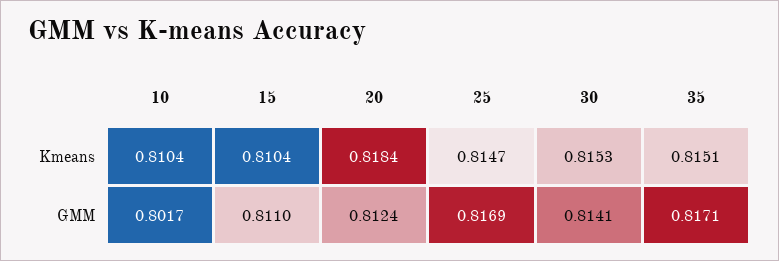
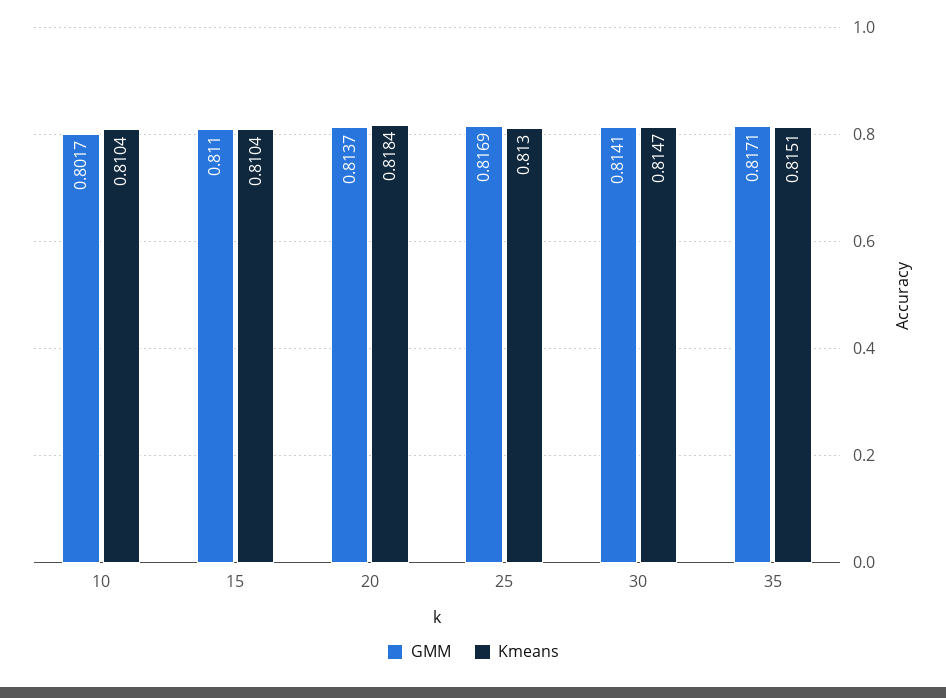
  {
    "Kmeans": {
      "10": 0.8104,
      "15": 0.8104,
      "20": 0.8184,
-     "25": 0.8147,
+     "25": 0.813,
-     "30": 0.8153,
+     "30": 0.8147,
      "35": 0.8151
    },
    "GMM": {
      "10": 0.8017,
      "15": 0.811,
-     "20": 0.8124,
+     "20": 0.8137,
      "25": 0.8169,
      "30": 0.8141,
      "35": 0.8171
    }
  }

